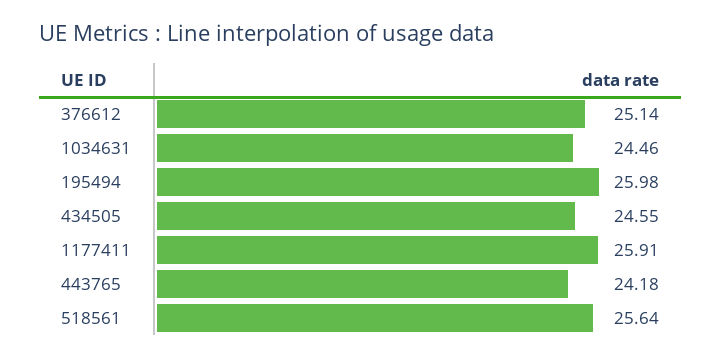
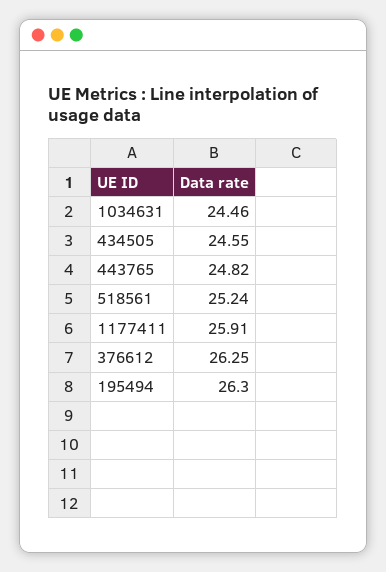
  {
-   "376612": 25.14,
+   "376612": 26.25,
    "1034631": 24.46,
-   "195494": 25.98,
+   "195494": 26.3,
    "434505": 24.55,
    "1177411": 25.91,
-   "443765": 24.18,
+   "443765": 24.82,
-   "518561": 25.64
+   "518561": 25.24
  }

